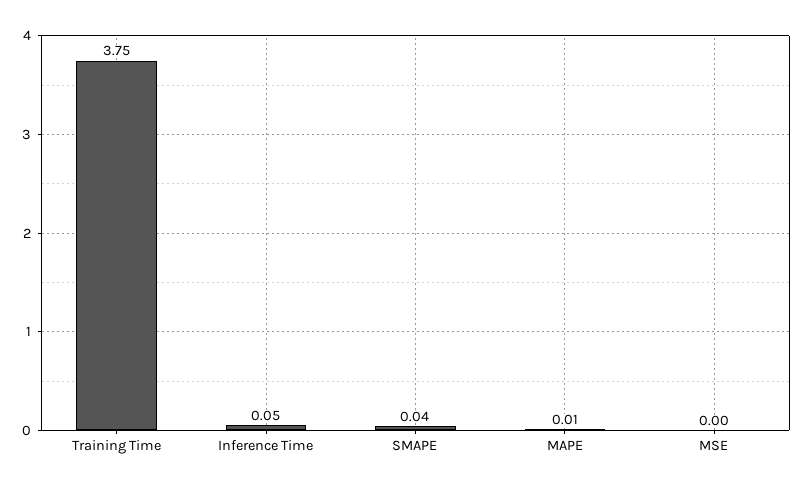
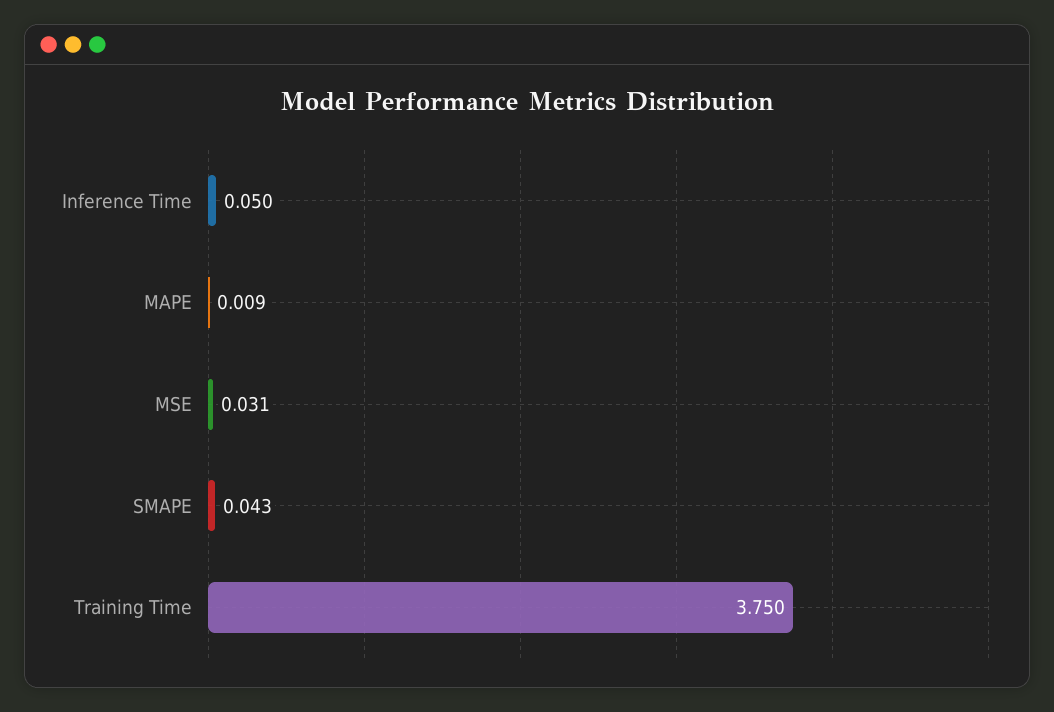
  {
    "Training Time": 3.75,
    "Inference Time": 0.05,
    "SMAPE": 0.043,
    "MAPE": 0.009,
-   "MSE": 0
+   "MSE": 0.031
  }

